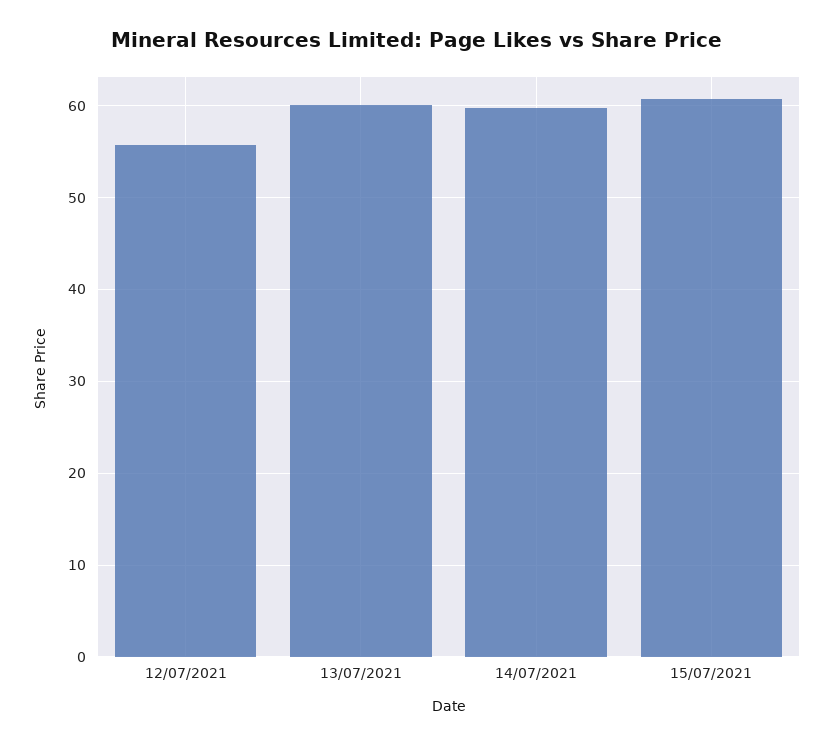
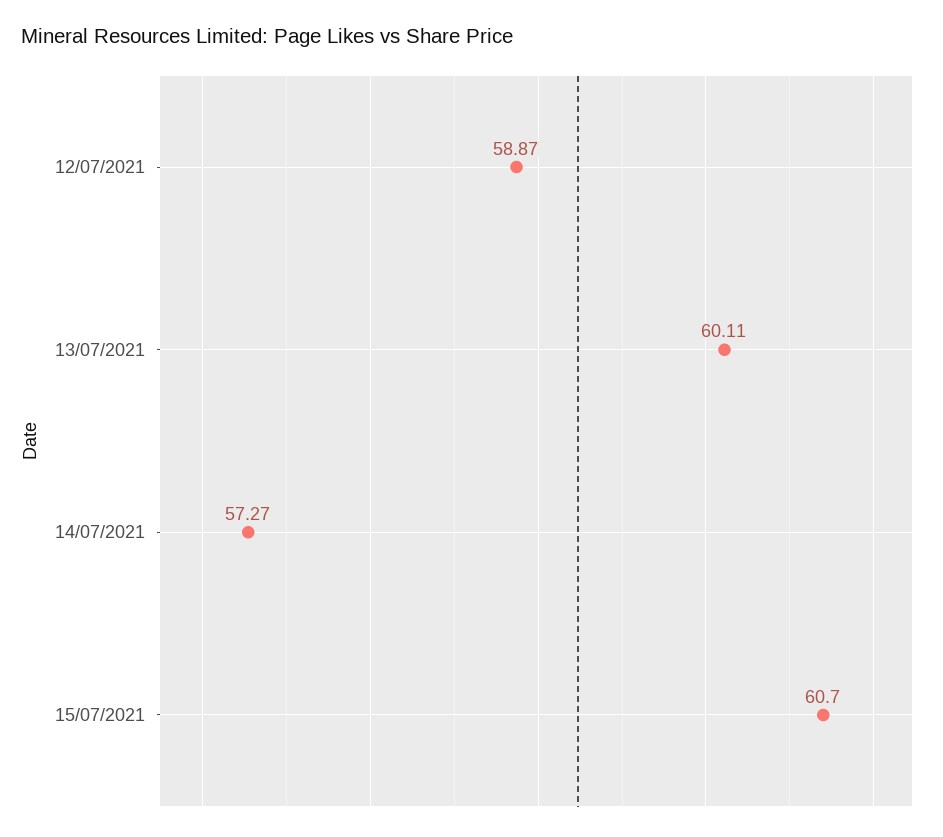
  {
-   "12/07/2021": 56,
+   "12/07/2021": 58.87,
    "13/07/2021": 60.11,
-   "14/07/2021": 60,
+   "14/07/2021": 57.27,
    "15/07/2021": 60.7
  }

